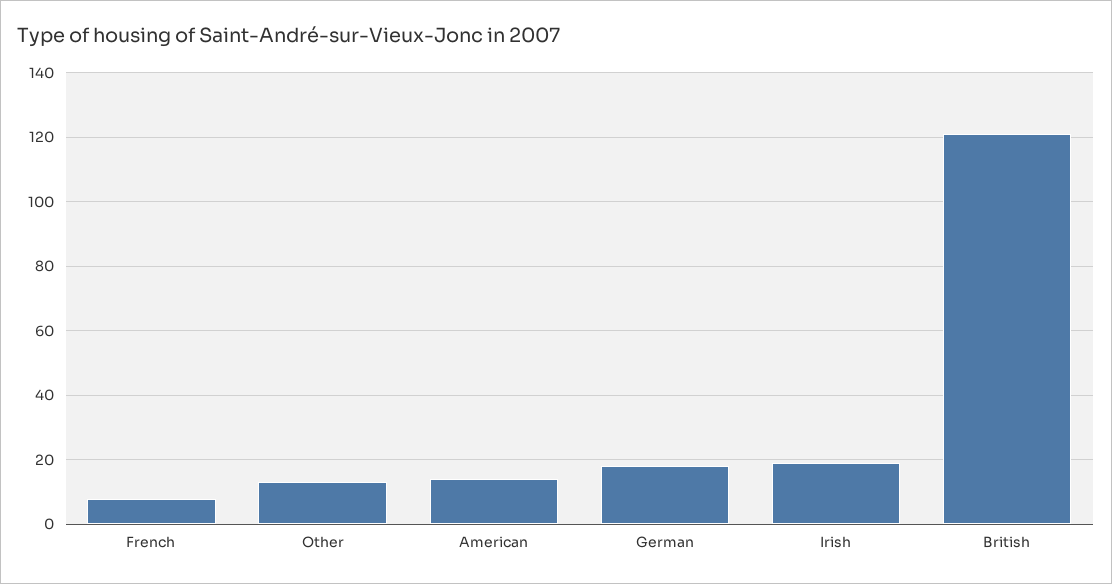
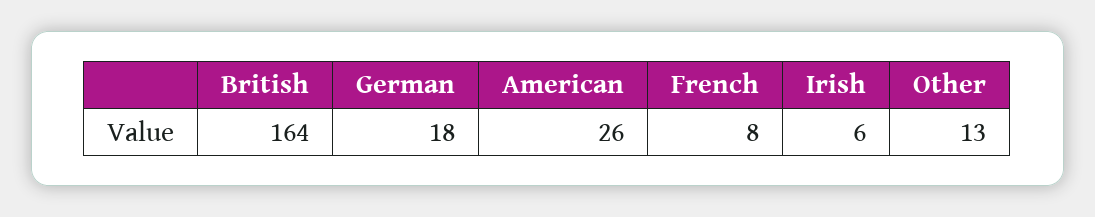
  {
    "French": 8,
    "Other": 13,
-   "American": 15,
+   "American": 26,
    "German": 18,
-   "Irish": 20,
+   "Irish": 6,
-   "British": 120
+   "British": 164
  }

